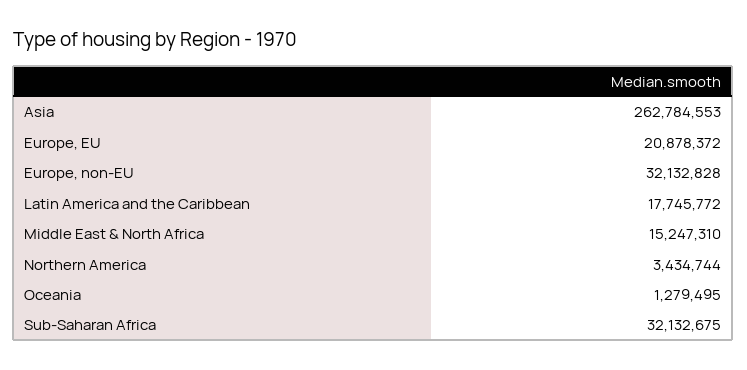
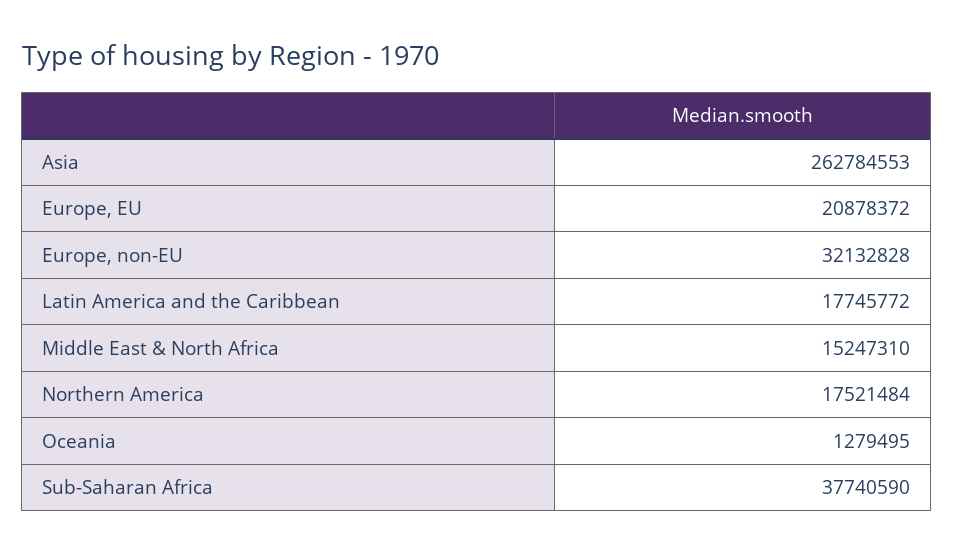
  {
    "Asia": 262784553,
    "Europe, EU": 20878372,
    "Europe, non-EU": 32132828,
    "Latin America and the Caribbean": 17745772,
    "Middle East & North Africa": 15247310,
-   "Northern America": 3434744,
+   "Northern America": 17521484,
    "Oceania": 1279495,
-   "Sub-Saharan Africa": 32132675
+   "Sub-Saharan Africa": 37740590
  }

